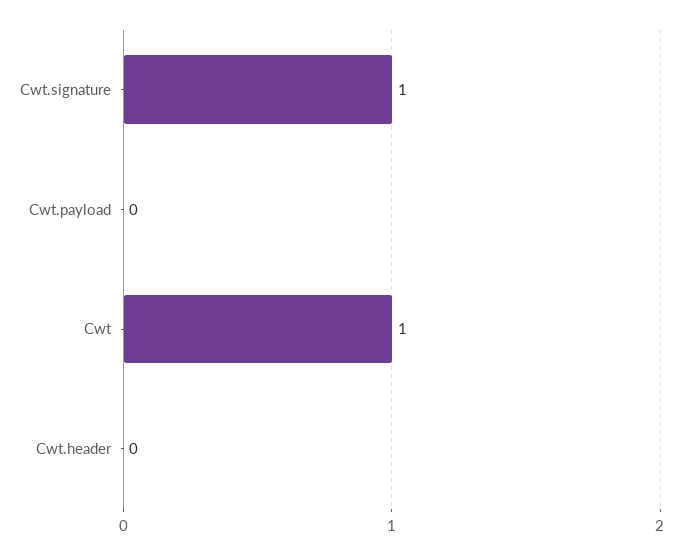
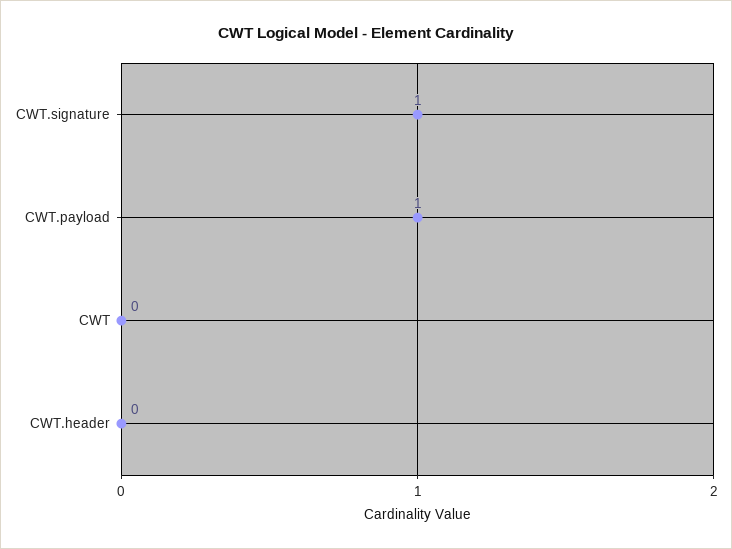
  {
    "Cwt.signature": 1,
-   "Cwt.payload": 0,
+   "Cwt.payload": 1,
-   "Cwt": 1,
+   "Cwt": 0,
    "Cwt.header": 0
  }

